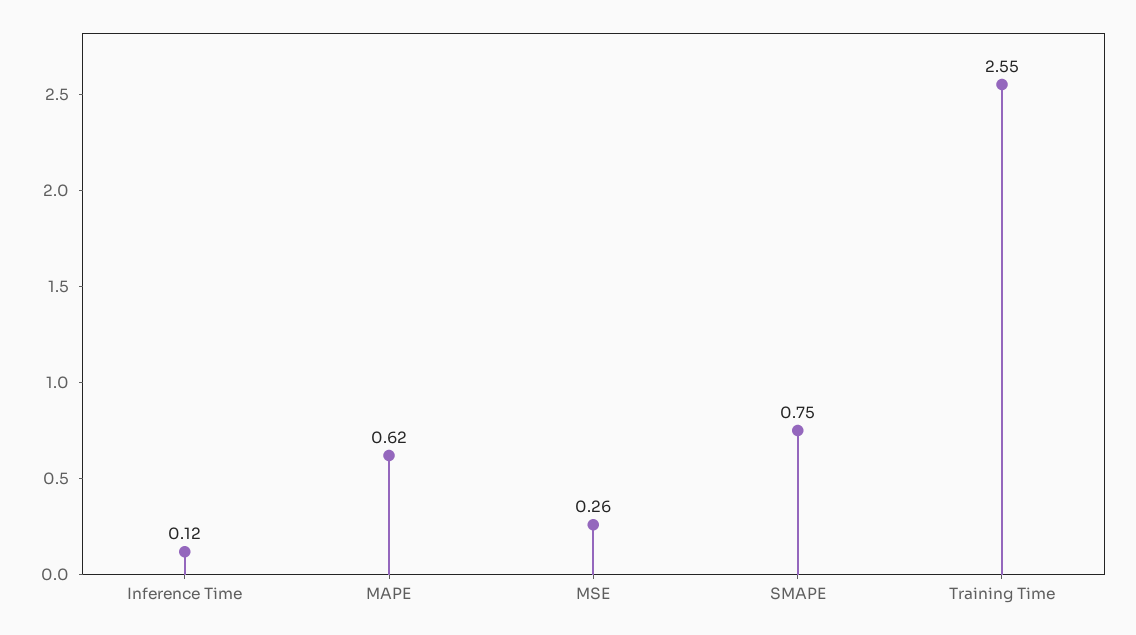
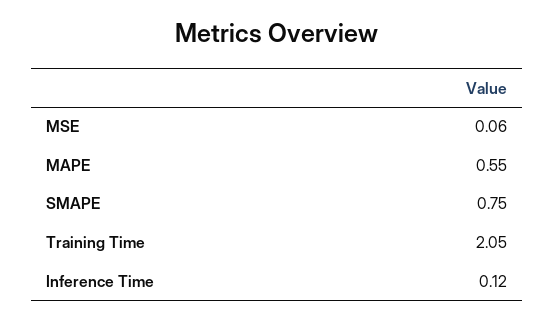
  {
    "Inference Time": 0.12,
-   "MAPE": 0.62,
+   "MAPE": 0.55,
-   "MSE": 0.26,
+   "MSE": 0.06,
    "SMAPE": 0.75,
-   "Training Time": 2.55
+   "Training Time": 2.05
  }

